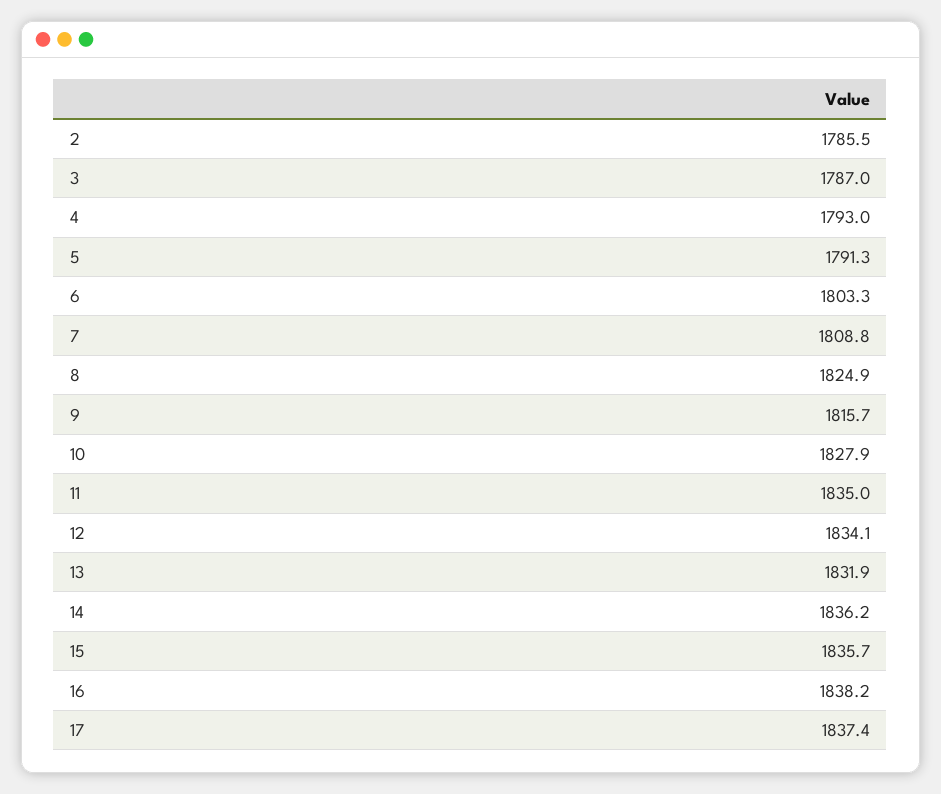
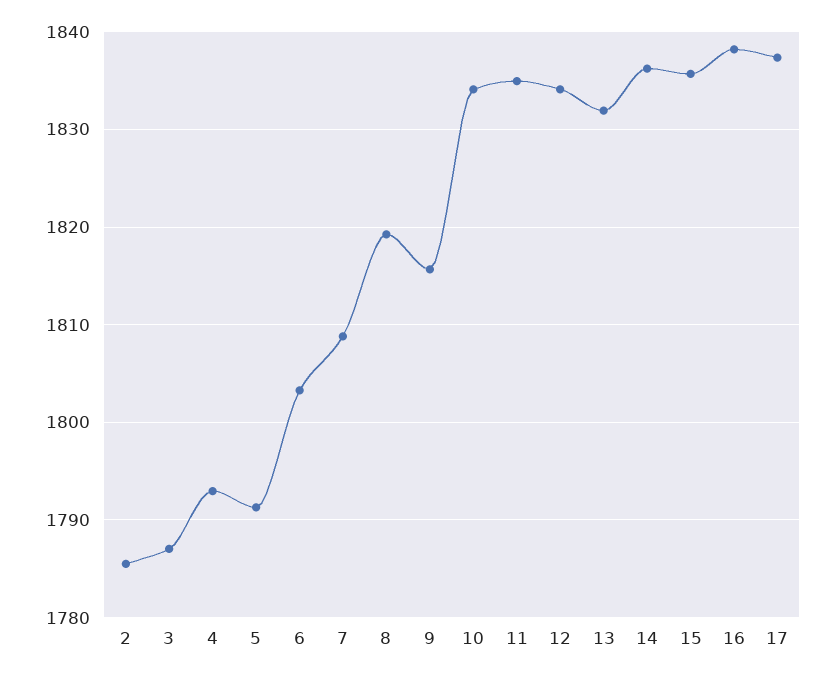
  {
    "2": 1785.5,
    "3": 1787,
    "4": 1793,
    "5": 1791.3,
    "6": 1803.3,
    "7": 1808.8,
-   "8": 1824.9,
+   "8": 1819,
    "9": 1815.7,
-   "10": 1827.9,
+   "10": 1834,
    "11": 1835,
    "12": 1834.1,
    "13": 1831.9,
    "14": 1836.2,
    "15": 1835.7,
    "16": 1838.2,
    "17": 1837.4
  }

